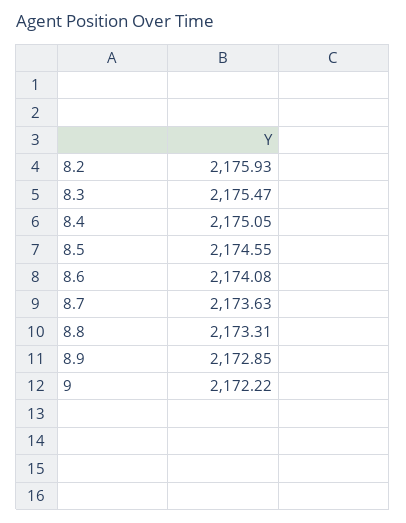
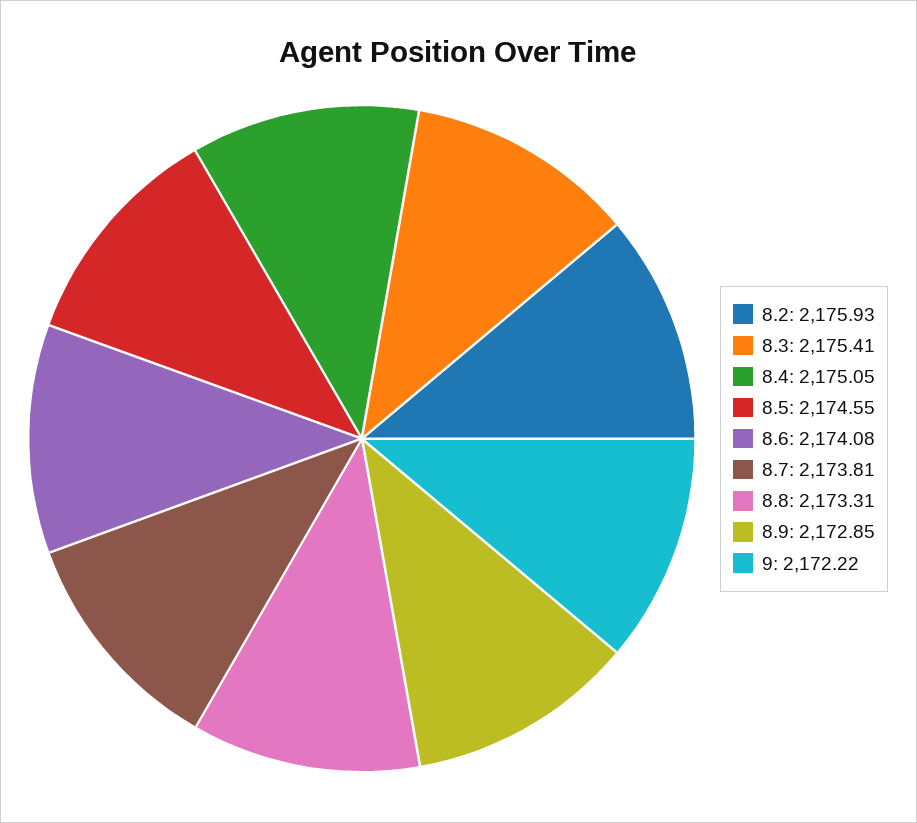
  {
    "8.2": 2175.93,
-   "8.3": 2175.47,
+   "8.3": 2175.41,
    "8.4": 2175.05,
    "8.5": 2174.55,
    "8.6": 2174.08,
-   "8.7": 2173.63,
+   "8.7": 2173.81,
    "8.8": 2173.31,
    "8.9": 2172.85,
    "9": 2172.22
  }

